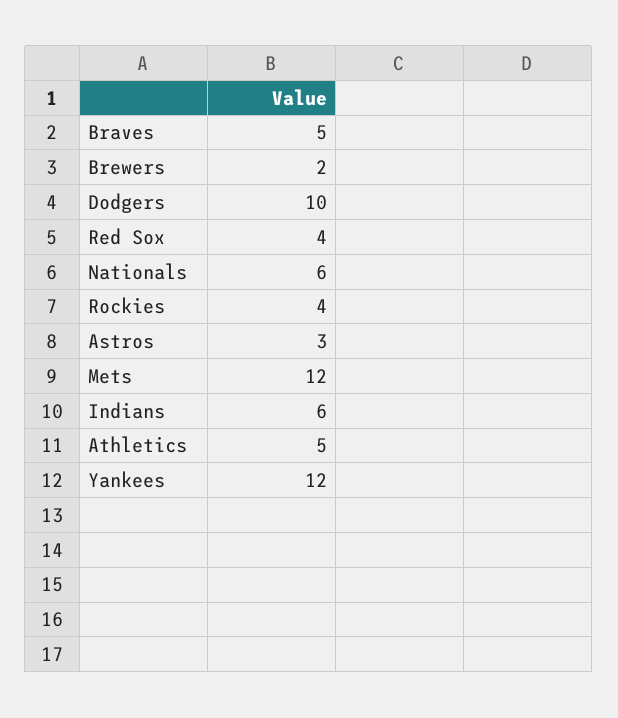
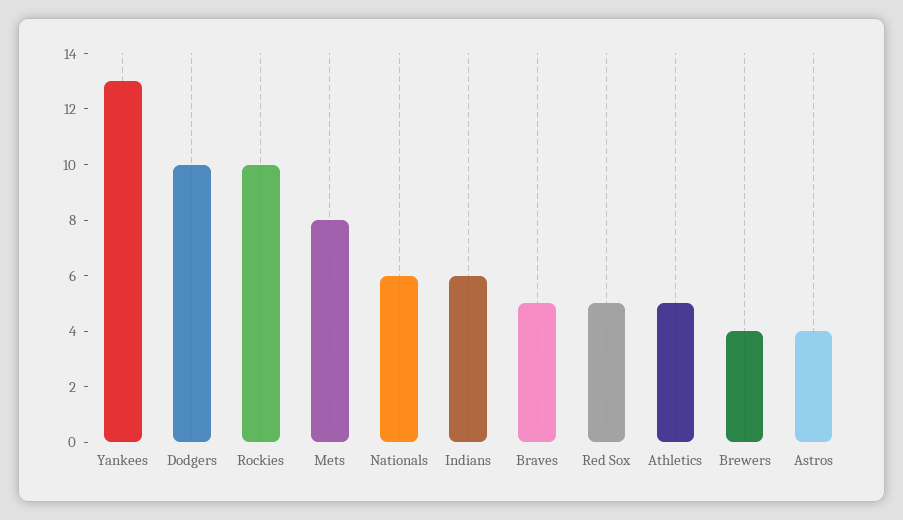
  {
    "Braves": 5,
-   "Brewers": 2,
+   "Brewers": 4,
    "Dodgers": 10,
-   "Red Sox": 4,
+   "Red Sox": 5,
    "Nationals": 6,
-   "Rockies": 4,
+   "Rockies": 10,
-   "Astros": 3,
+   "Astros": 4,
-   "Mets": 12,
+   "Mets": 8,
    "Indians": 6,
    "Athletics": 5,
-   "Yankees": 12
+   "Yankees": 13
  }

